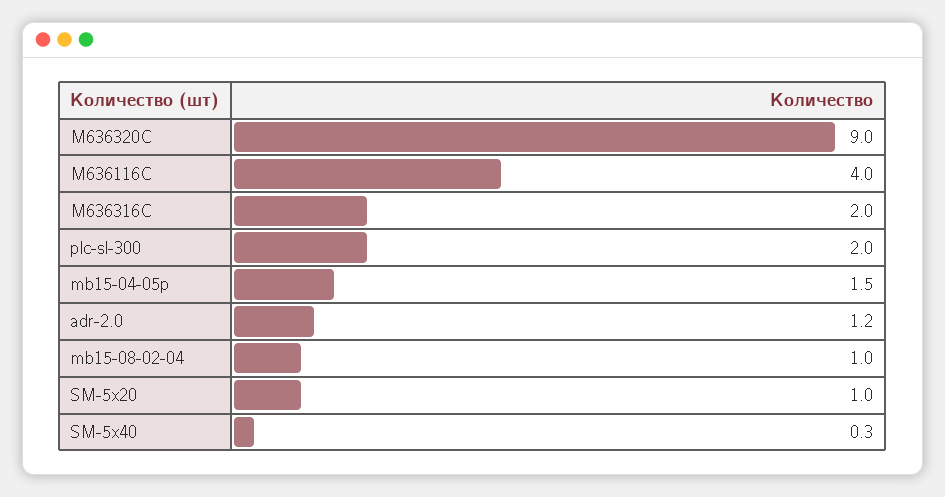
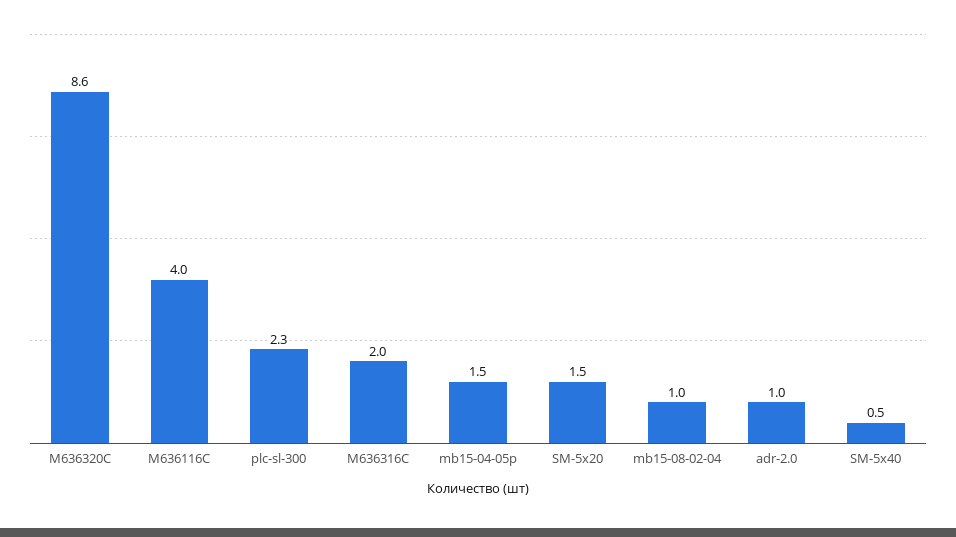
  {
-   "M636320C": 9,
+   "M636320C": 8.6,
    "M636116C": 4,
    "M636316C": 2,
-   "plc-sl-300": 2,
+   "plc-sl-300": 2.3,
    "mb15-04-05p": 1.5,
-   "adr-2.0": 1.2,
+   "adr-2.0": 1,
    "mb15-08-02-04": 1,
-   "SM-5x20": 1,
+   "SM-5x20": 1.5,
-   "SM-5x40": 0.3
+   "SM-5x40": 0.5
  }

